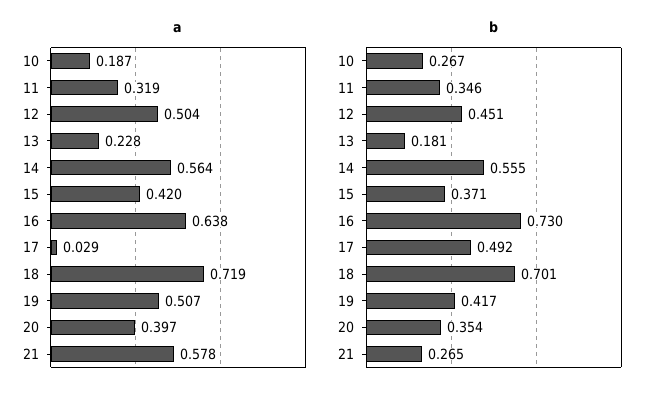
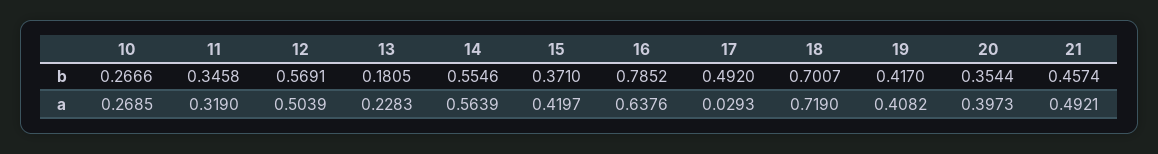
  {
    "a": {
-     "10": 0.187,
+     "10": 0.2685,
      "11": 0.319,
      "12": 0.5039,
      "13": 0.2283,
      "14": 0.5639,
      "15": 0.4197,
      "16": 0.6376,
      "17": 0.0293,
      "18": 0.719,
-     "19": 0.507,
+     "19": 0.4082,
      "20": 0.3973,
-     "21": 0.578
+     "21": 0.4921
    },
    "b": {
      "10": 0.2666,
      "11": 0.3458,
-     "12": 0.451,
+     "12": 0.5691,
      "13": 0.1805,
      "14": 0.5546,
      "15": 0.371,
-     "16": 0.73,
+     "16": 0.7852,
      "17": 0.492,
      "18": 0.7007,
      "19": 0.417,
      "20": 0.3544,
-     "21": 0.265
+     "21": 0.4574
    }
  }

